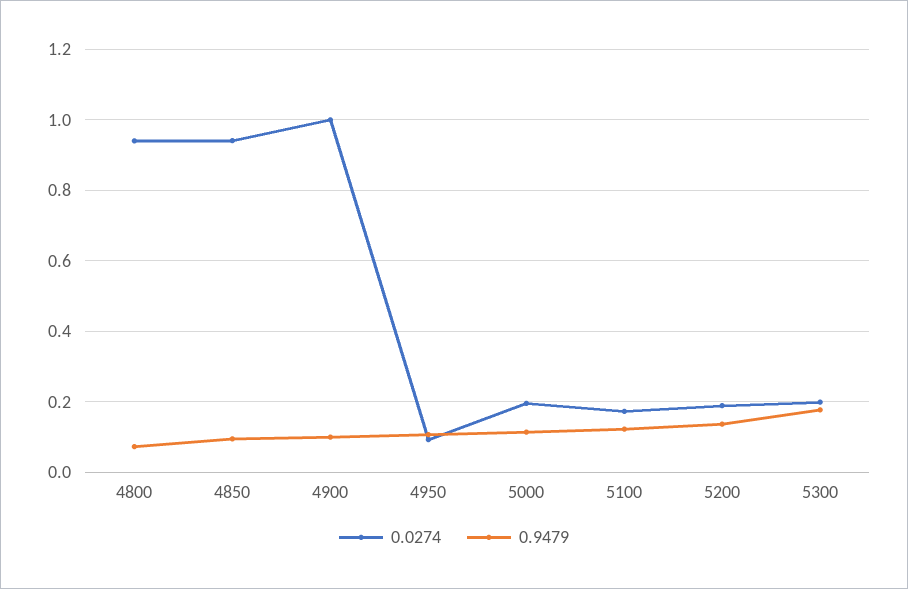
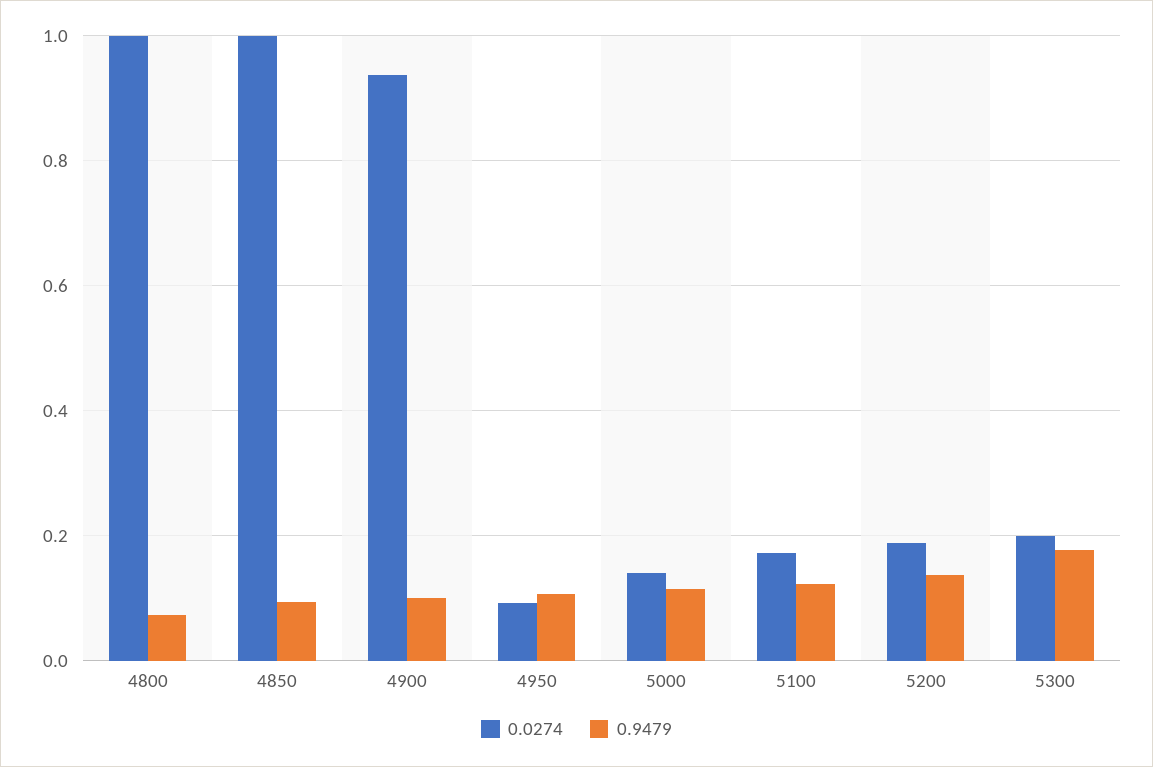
  {
    "0.0274": {
-     "4800": 0.94,
+     "4800": 1,
-     "4850": 0.94,
+     "4850": 1,
-     "4900": 1,
+     "4900": 0.94,
      "4950": 0.1,
-     "5000": 0.2,
+     "5000": 0.14,
      "5100": 0.18,
      "5200": 0.18,
      "5300": 0.2
    },
    "0.9479": {
      "4800": 0.08,
      "4850": 0.1,
      "4900": 0.1,
      "4950": 0.1,
      "5000": 0.12,
      "5100": 0.12,
      "5200": 0.14,
      "5300": 0.18
    }
  }

